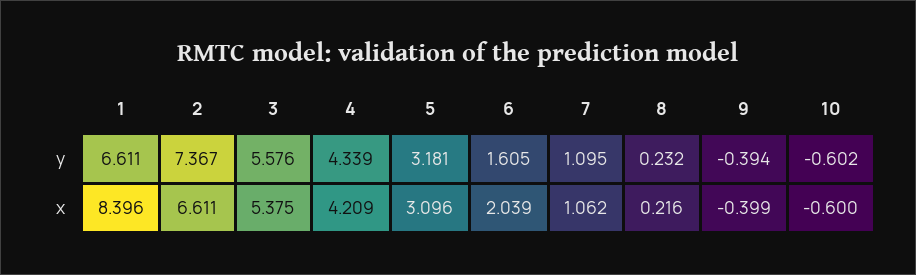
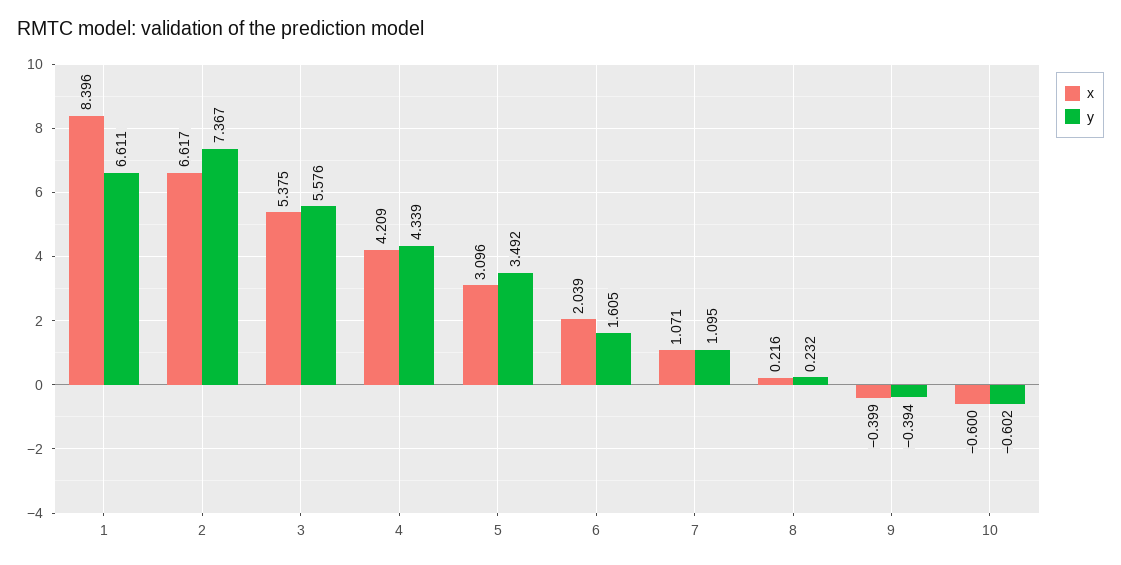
  {
    "y": {
      "1": 6.611,
      "2": 7.367,
      "3": 5.576,
      "4": 4.339,
-     "5": 3.181,
+     "5": 3.492,
      "6": 1.605,
      "7": 1.095,
      "8": 0.232,
      "9": -0.394,
      "10": -0.602
    },
    "x": {
      "1": 8.396,
-     "2": 6.611,
+     "2": 6.617,
      "3": 5.375,
      "4": 4.209,
      "5": 3.096,
      "6": 2.039,
-     "7": 1.062,
+     "7": 1.071,
      "8": 0.216,
      "9": -0.399,
      "10": -0.6
    }
  }

